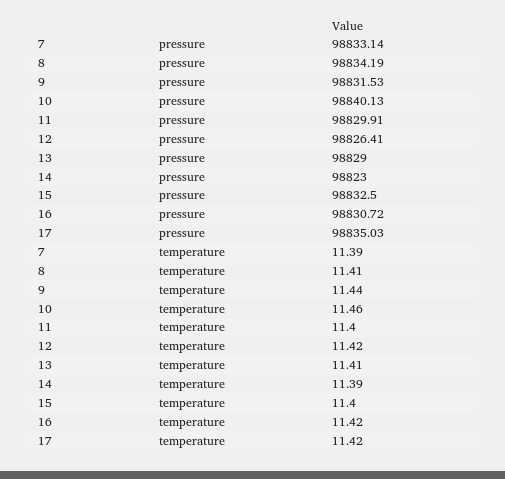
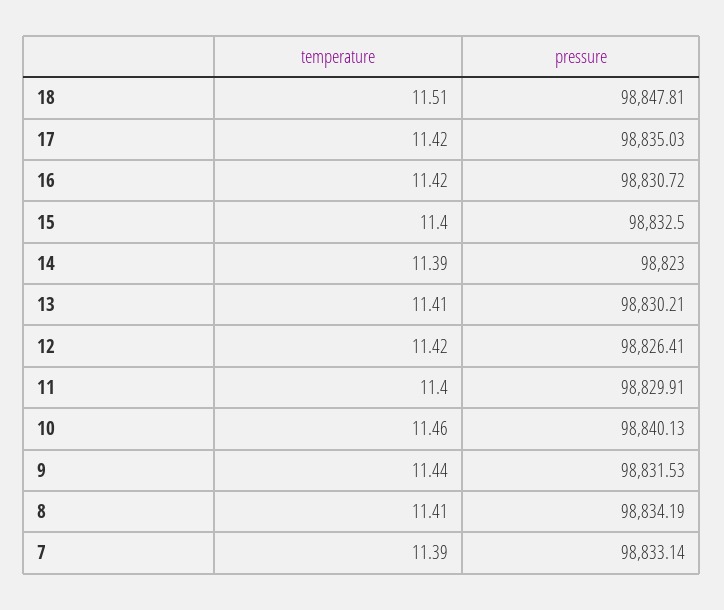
  {
    "7": {
      "pressure": 98833.14,
      "temperature": 11.39
    },
    "8": {
      "pressure": 98834.19,
      "temperature": 11.41
    },
    "9": {
      "pressure": 98831.53,
      "temperature": 11.44
    },
    "10": {
      "pressure": 98840.13,
      "temperature": 11.46
    },
    "11": {
      "pressure": 98829.91,
      "temperature": 11.4
    },
    "12": {
      "pressure": 98826.41,
      "temperature": 11.42
    },
    "13": {
-     "pressure": 98829,
+     "pressure": 98830.21,
      "temperature": 11.41
    },
    "14": {
      "pressure": 98823,
      "temperature": 11.39
    },
    "15": {
      "pressure": 98832.5,
      "temperature": 11.4
    },
    "16": {
      "pressure": 98830.72,
      "temperature": 11.42
    },
    "17": {
      "pressure": 98835.03,
      "temperature": 11.42
-   }
+   },
+   "18": {
+     "temperature": 11.51,
+     "pressure": 98847.81
+   }
  }

